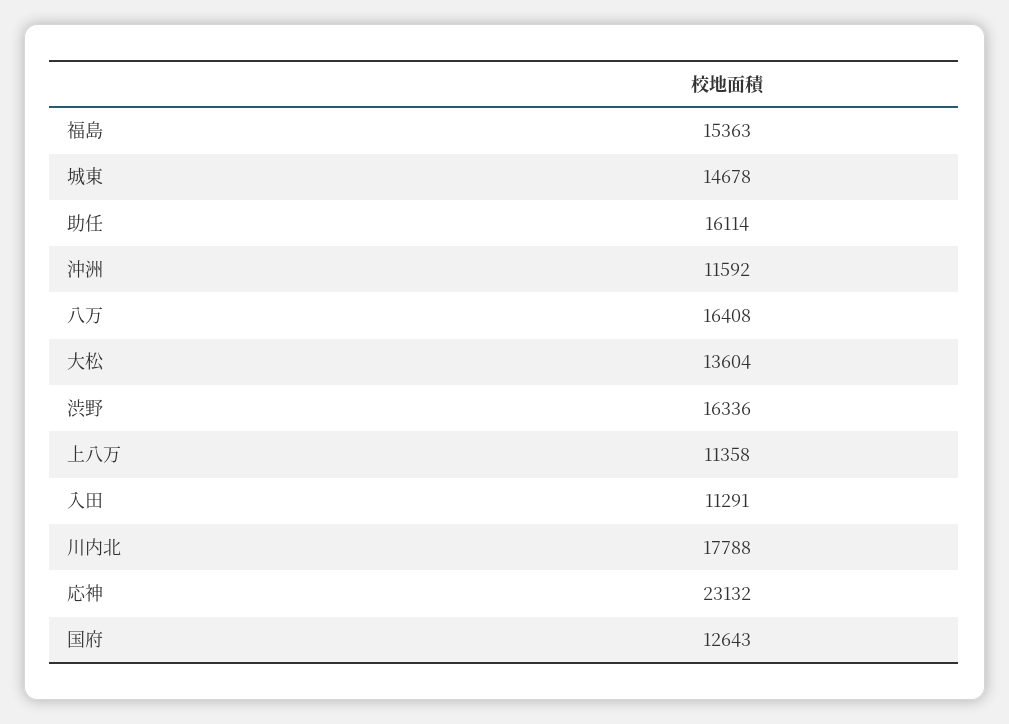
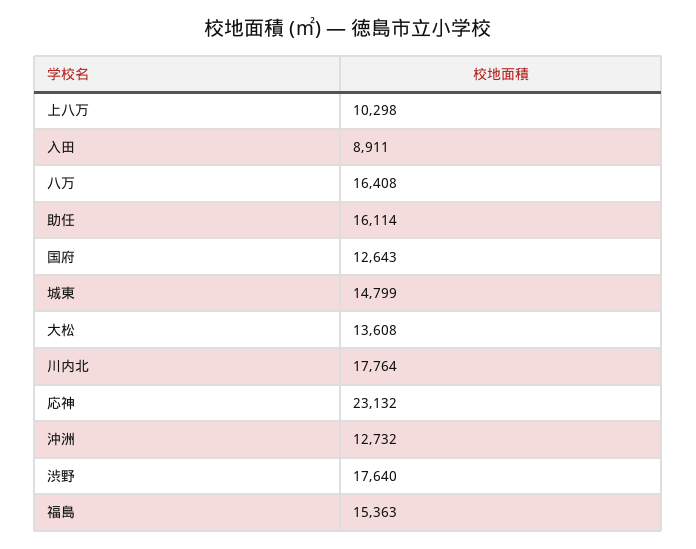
  {
    "福島": 15363,
-   "城東": 14678,
+   "城東": 14799,
    "助任": 16114,
-   "沖洲": 11592,
+   "沖洲": 12732,
    "八万": 16408,
-   "大松": 13604,
+   "大松": 13608,
-   "渋野": 16336,
+   "渋野": 17640,
-   "上八万": 11358,
+   "上八万": 10298,
-   "入田": 11291,
+   "入田": 8911,
-   "川内北": 17788,
+   "川内北": 17764,
    "応神": 23132,
    "国府": 12643
  }

